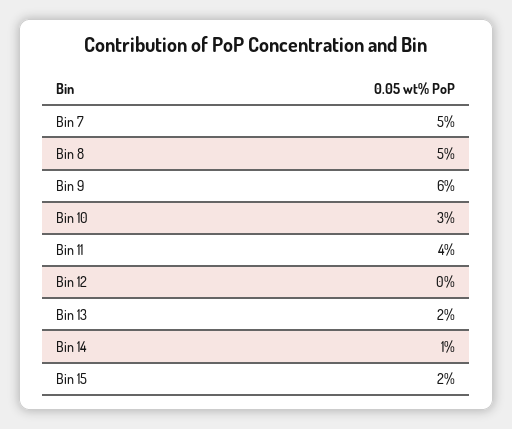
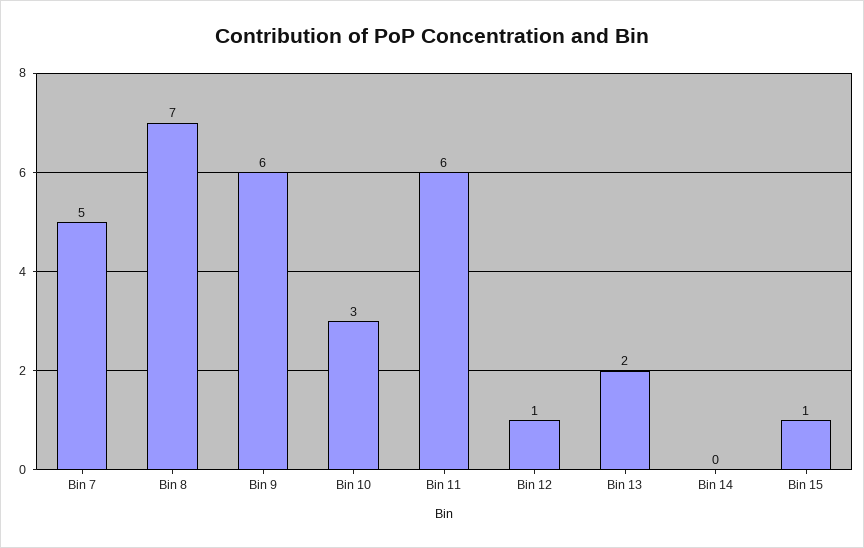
  {
    "Bin 7": 5,
-   "Bin 8": 5,
+   "Bin 8": 7,
    "Bin 9": 6,
    "Bin 10": 3,
-   "Bin 11": 4,
+   "Bin 11": 6,
-   "Bin 12": 0,
+   "Bin 12": 1,
    "Bin 13": 2,
-   "Bin 14": 1,
+   "Bin 14": 0,
-   "Bin 15": 2
+   "Bin 15": 1
  }

